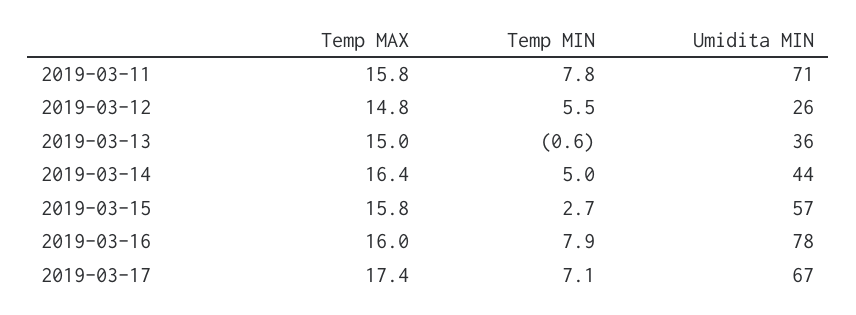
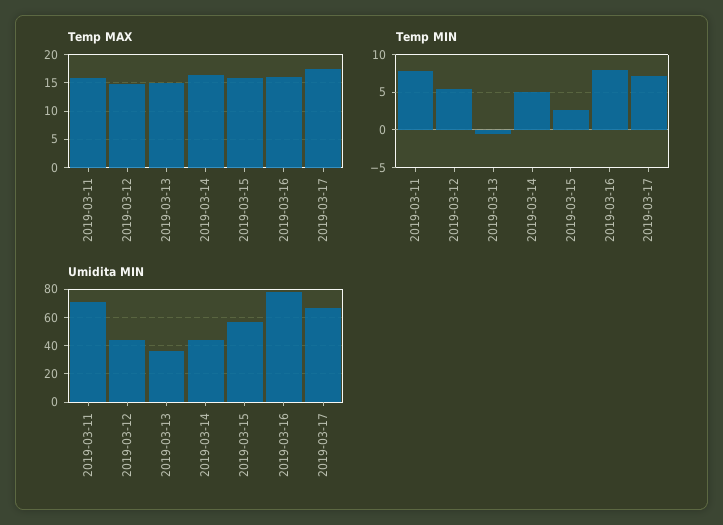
  {
    "Temp MAX": {
      "2019-03-11": 15.8,
      "2019-03-12": 14.8,
      "2019-03-13": 15,
      "2019-03-14": 16.4,
      "2019-03-15": 15.8,
      "2019-03-16": 16,
      "2019-03-17": 17.4
    },
    "Temp MIN": {
      "2019-03-11": 7.8,
      "2019-03-12": 5.5,
      "2019-03-13": -0.6,
      "2019-03-14": 5,
      "2019-03-15": 2.7,
      "2019-03-16": 7.9,
      "2019-03-17": 7.1
    },
    "Umidita MIN": {
      "2019-03-11": 71,
-     "2019-03-12": 26,
+     "2019-03-12": 45,
      "2019-03-13": 36,
      "2019-03-14": 44,
      "2019-03-15": 57,
      "2019-03-16": 78,
      "2019-03-17": 67
    }
  }

